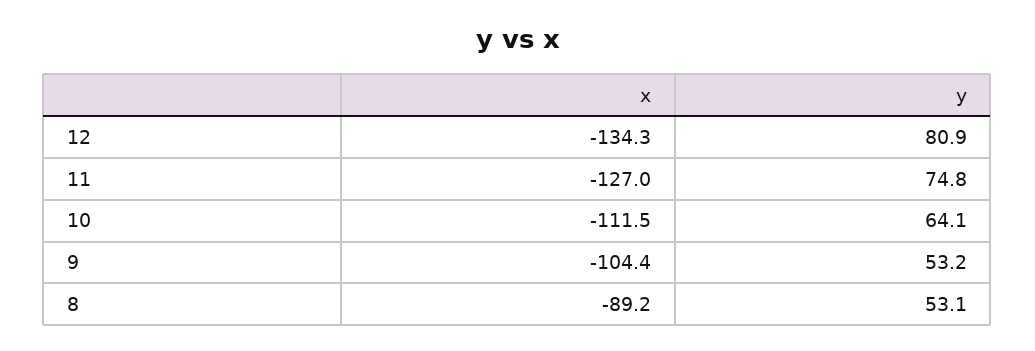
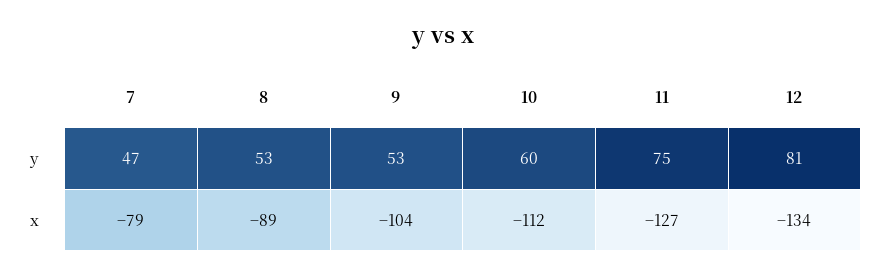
  {
    "x": {
      "12": -134.3,
      "11": -127,
      "10": -111.5,
      "9": -104.4,
-     "8": -89.2
+     "8": -89.2,
+     "7": -79
    },
    "y": {
      "12": 80.9,
      "11": 74.8,
-     "10": 64.1,
+     "10": 60,
      "9": 53.2,
-     "8": 53.1
+     "8": 53.1,
+     "7": 47
    }
  }

